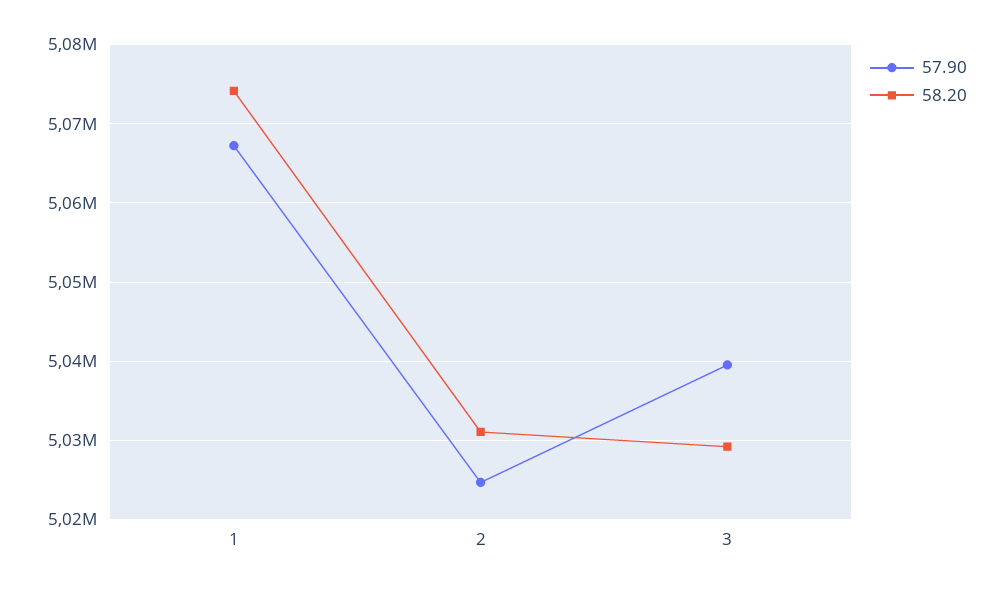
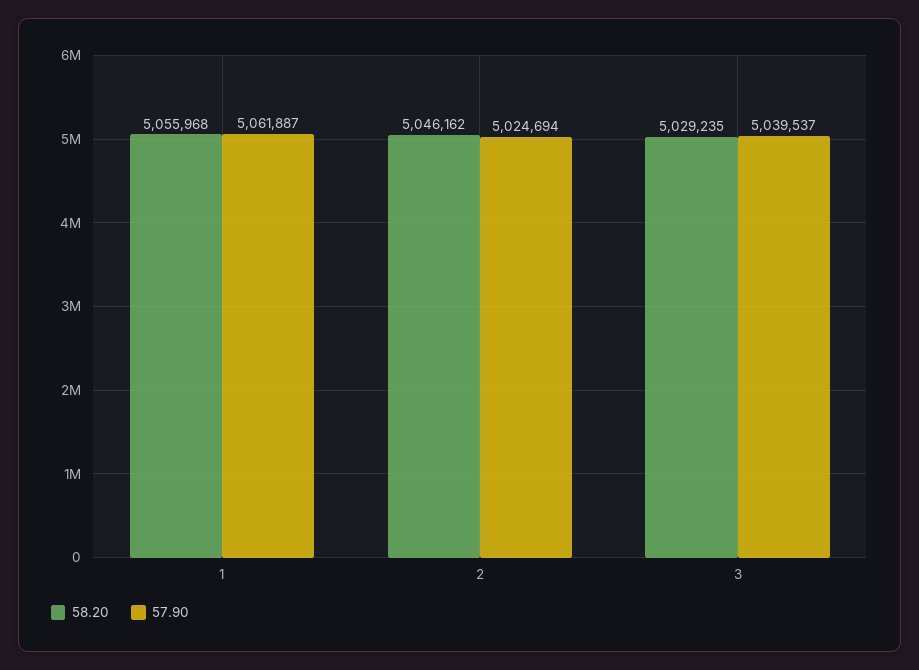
  {
    "57.90": {
-     "1": 5067000,
+     "1": 5061887,
      "2": 5024694,
      "3": 5039537
    },
    "58.20": {
-     "1": 5074000,
+     "1": 5055968,
-     "2": 5031000,
+     "2": 5046162,
      "3": 5029235
    }
  }

